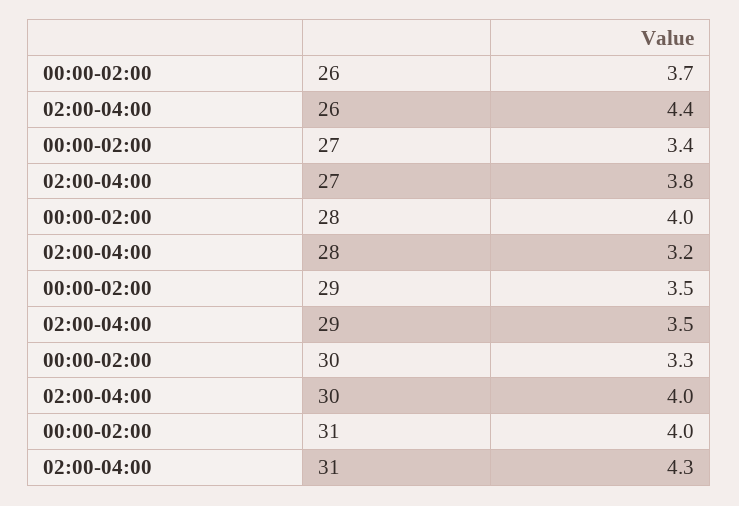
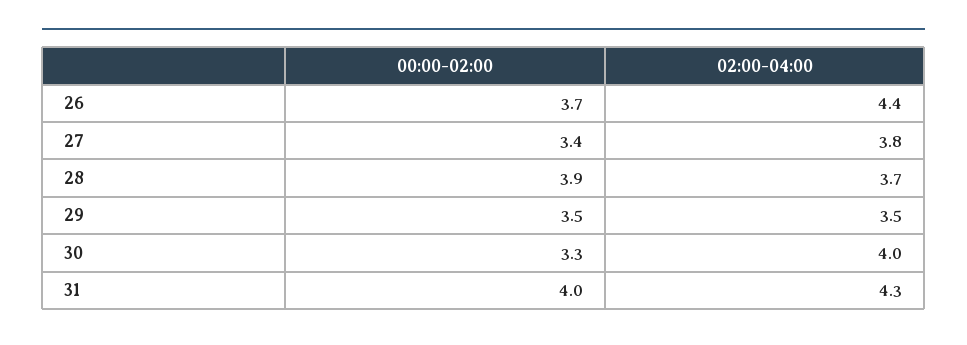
  {
    "00:00-02:00": {
      "26": 3.7,
      "27": 3.4,
-     "28": 4,
+     "28": 3.9,
      "29": 3.5,
      "30": 3.3,
      "31": 4
    },
    "02:00-04:00": {
      "26": 4.4,
      "27": 3.8,
-     "28": 3.2,
+     "28": 3.7,
      "29": 3.5,
      "30": 4,
      "31": 4.3
    }
  }

